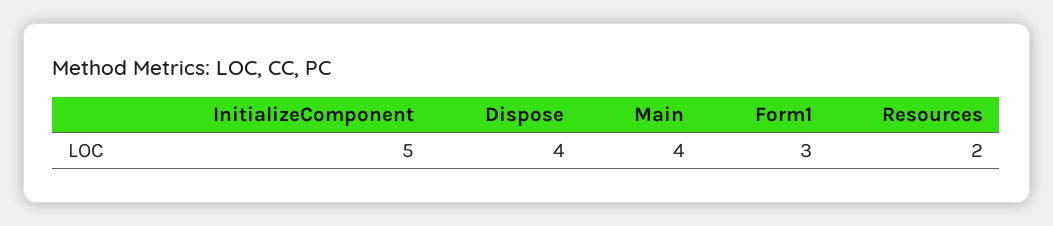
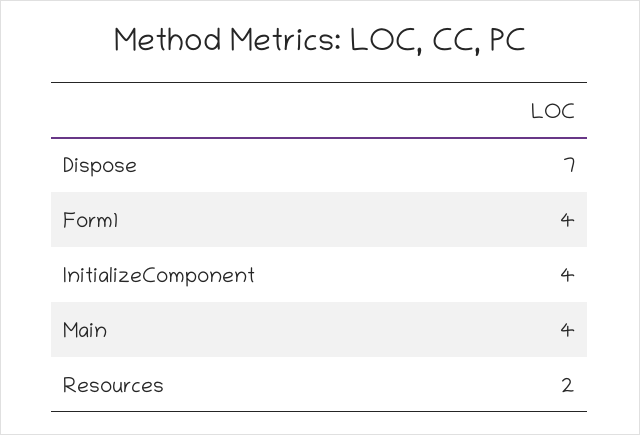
  {
-   "InitializeComponent": 5,
+   "InitializeComponent": 4,
-   "Dispose": 4,
+   "Dispose": 7,
    "Main": 4,
-   "Form1": 3,
+   "Form1": 4,
    "Resources": 2
  }

